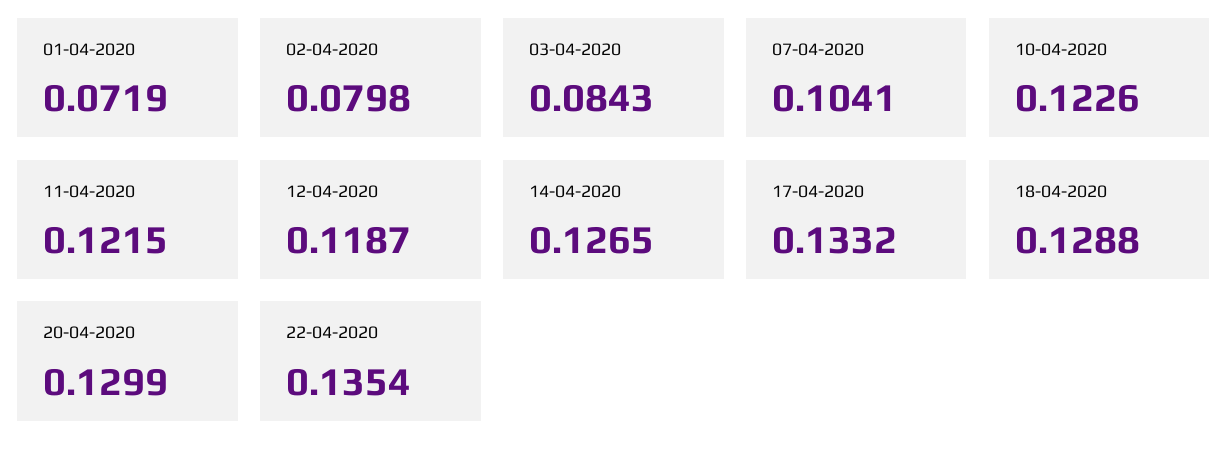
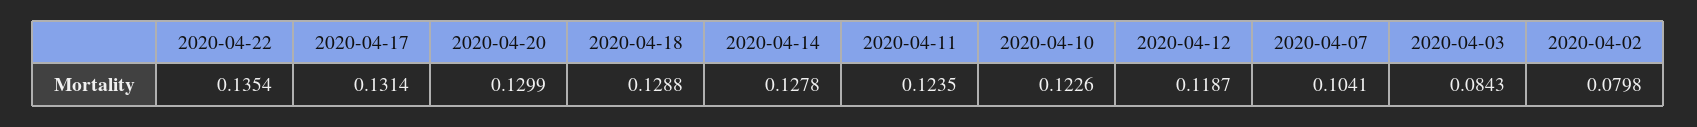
  {
-   "01-04-2020": 0.0719,
    "02-04-2020": 0.0798,
    "03-04-2020": 0.0843,
    "07-04-2020": 0.1041,
    "10-04-2020": 0.1226,
-   "11-04-2020": 0.1215,
+   "11-04-2020": 0.1235,
    "12-04-2020": 0.1187,
-   "14-04-2020": 0.1265,
+   "14-04-2020": 0.1278,
-   "17-04-2020": 0.1332,
+   "17-04-2020": 0.1314,
    "18-04-2020": 0.1288,
    "20-04-2020": 0.1299,
    "22-04-2020": 0.1354
  }

